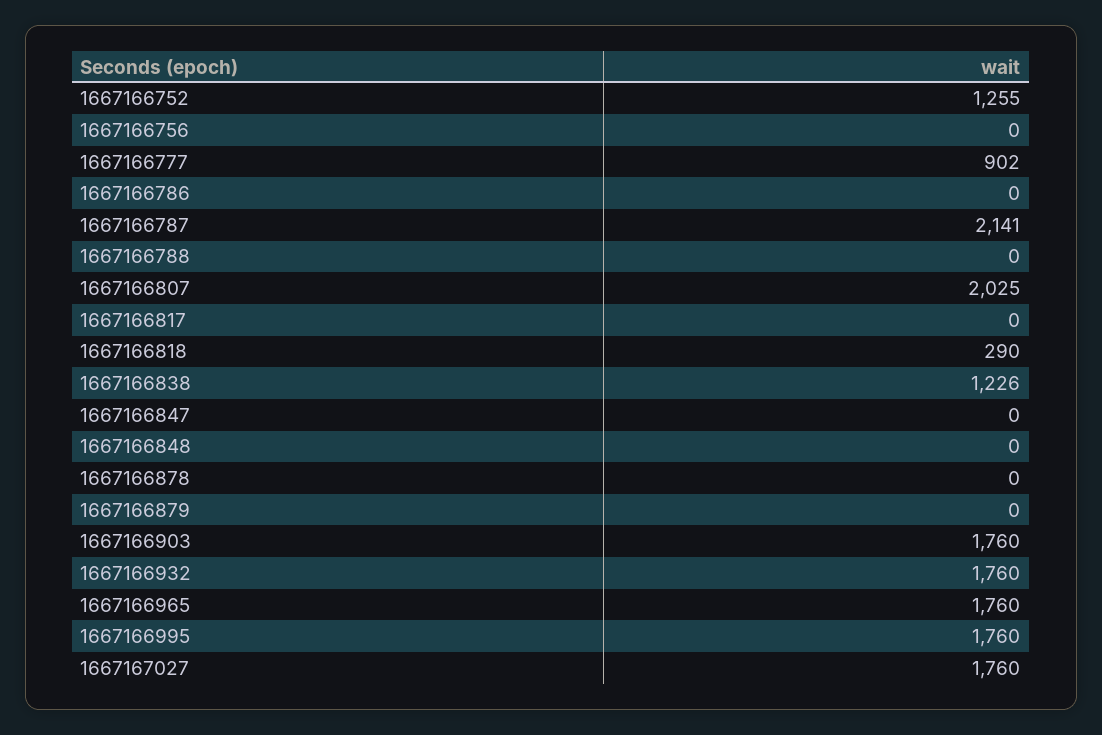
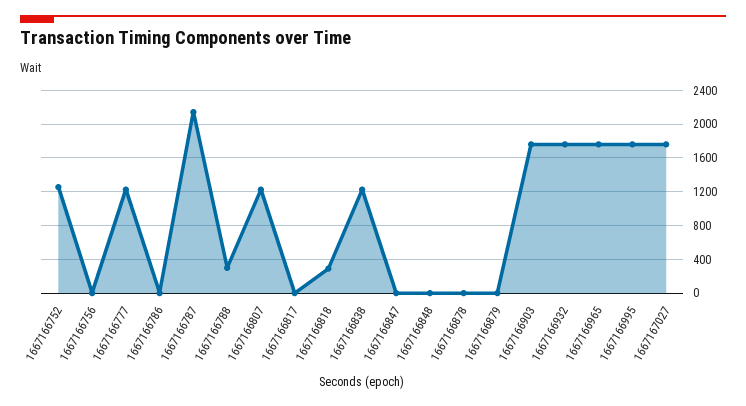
  {
    "1667166752": 1255,
    "1667166756": 0,
-   "1667166777": 902,
+   "1667166777": 1200,
    "1667166786": 0,
    "1667166787": 2141,
-   "1667166788": 0,
+   "1667166788": 300,
-   "1667166807": 2025,
+   "1667166807": 1200,
    "1667166817": 0,
    "1667166818": 290,
    "1667166838": 1226,
    "1667166847": 0,
    "1667166848": 0,
    "1667166878": 0,
    "1667166879": 0,
    "1667166903": 1760,
    "1667166932": 1760,
    "1667166965": 1760,
    "1667166995": 1760,
    "1667167027": 1760
  }

